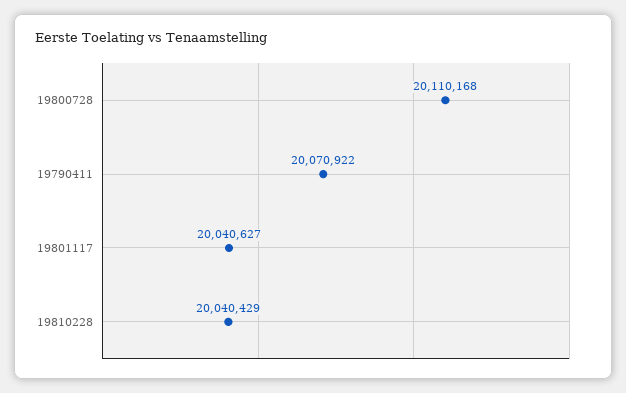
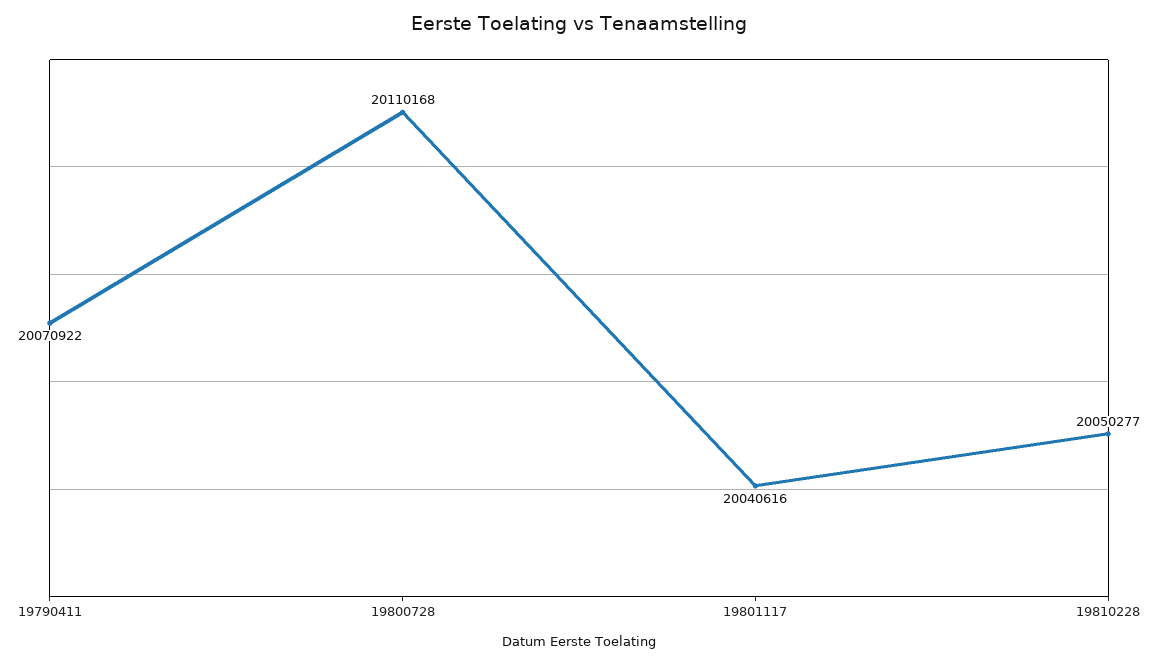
  {
    "19800728": 20110168,
    "19790411": 20070922,
-   "19801117": 20040627,
+   "19801117": 20040616,
-   "19810228": 20040429
+   "19810228": 20050277
  }

